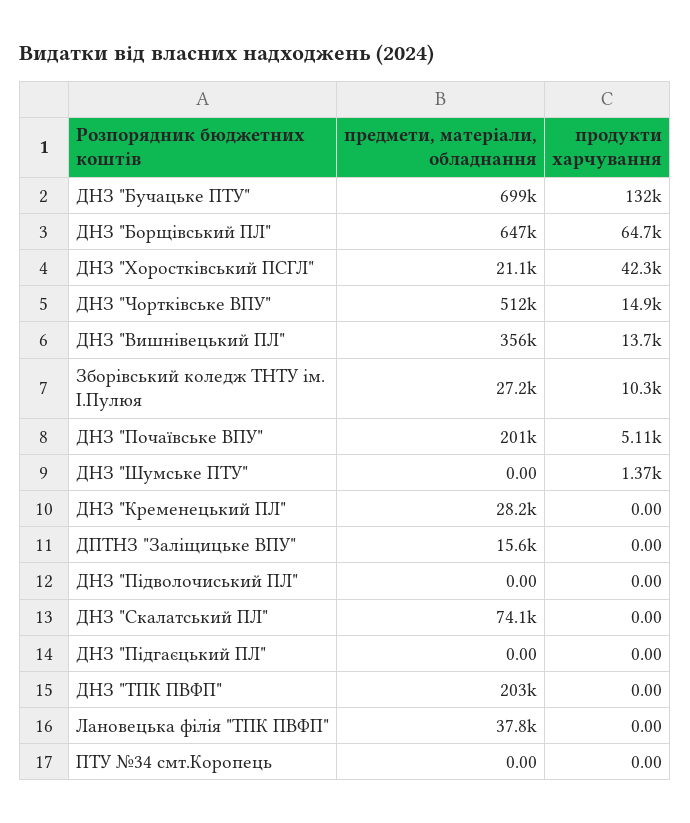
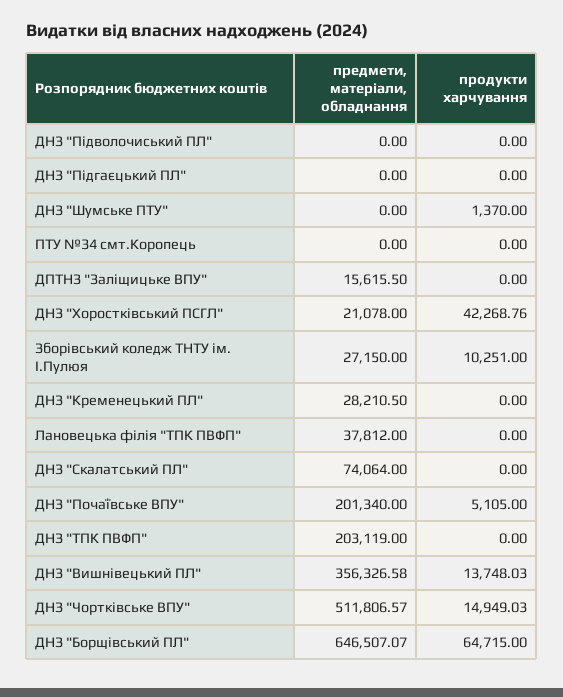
  {
    "предмети, матеріали, обладнання": {
-     "ДНЗ \"Бучацьке ПТУ\"": 699000,
      "ДНЗ \"Борщівський ПЛ\"": 646507.07,
      "ДНЗ \"Хоростківський ПСГЛ\"": 21078,
      "ДНЗ \"Чортківське ВПУ\"": 511806.57,
      "ДНЗ \"Вишнівецький ПЛ\"": 356326.58,
      "Зборівський коледж ТНТУ ім. І.Пулюя": 27150,
      "ДНЗ \"Почаївське ВПУ\"": 201340,
      "ДНЗ \"Шумське ПТУ\"": 0,
      "ДНЗ \"Кременецький ПЛ\"": 28210.5,
      "ДПТНЗ \"Заліщицьке ВПУ\"": 15615.5,
      "ДНЗ \"Підволочиський ПЛ\"": 0,
      "ДНЗ \"Скалатський ПЛ\"": 74064,
      "ДНЗ \"Підгаєцький ПЛ\"": 0,
      "ДНЗ \"ТПК ПВФП\"": 203119,
      "Лановецька філія \"ТПК ПВФП\"": 37812,
      "ПТУ №34 смт.Коропець": 0
    },
    "продукти харчування": {
-     "ДНЗ \"Бучацьке ПТУ\"": 132000,
      "ДНЗ \"Борщівський ПЛ\"": 64715,
      "ДНЗ \"Хоростківський ПСГЛ\"": 42268.76,
      "ДНЗ \"Чортківське ВПУ\"": 14949.03,
      "ДНЗ \"Вишнівецький ПЛ\"": 13748.03,
      "Зборівський коледж ТНТУ ім. І.Пулюя": 10251,
      "ДНЗ \"Почаївське ВПУ\"": 5105,
      "ДНЗ \"Шумське ПТУ\"": 1370,
      "ДНЗ \"Кременецький ПЛ\"": 0,
      "ДПТНЗ \"Заліщицьке ВПУ\"": 0,
      "ДНЗ \"Підволочиський ПЛ\"": 0,
      "ДНЗ \"Скалатський ПЛ\"": 0,
      "ДНЗ \"Підгаєцький ПЛ\"": 0,
      "ДНЗ \"ТПК ПВФП\"": 0,
      "Лановецька філія \"ТПК ПВФП\"": 0,
      "ПТУ №34 смт.Коропець": 0
    }
  }

